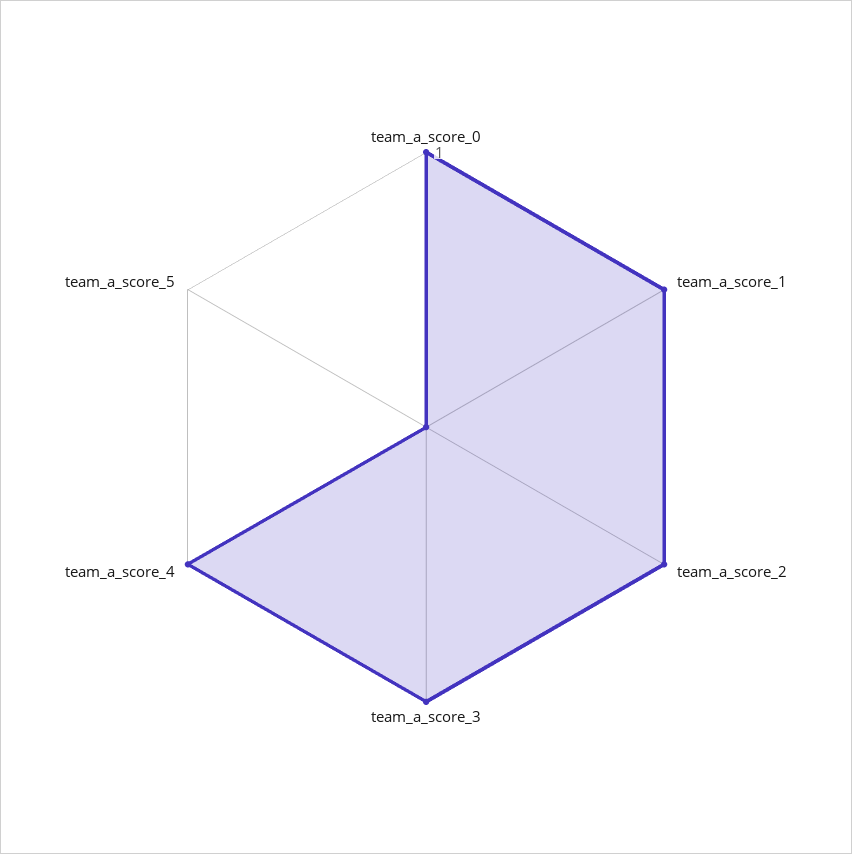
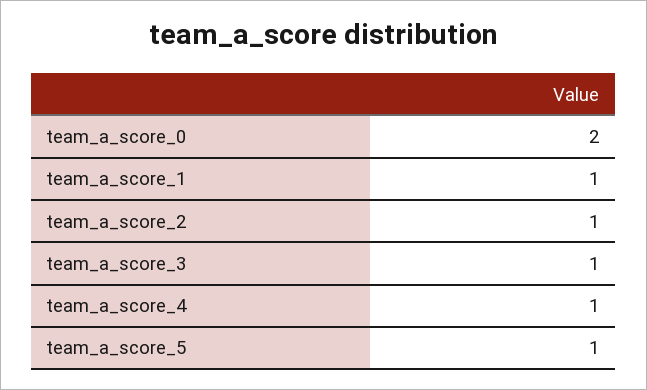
  {
-   "team_a_score_0": 1,
+   "team_a_score_0": 2,
    "team_a_score_1": 1,
    "team_a_score_2": 1,
    "team_a_score_3": 1,
    "team_a_score_4": 1,
-   "team_a_score_5": 0
+   "team_a_score_5": 1
  }

